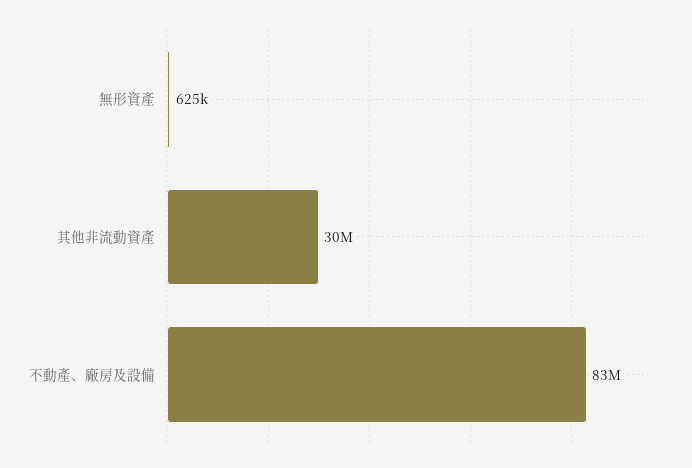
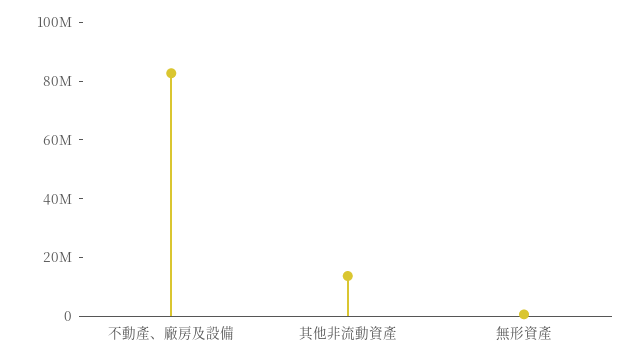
  {
    "無形資產": 625000,
-   "其他非流動資產": 30000000,
+   "其他非流動資產": 15000000,
    "不動產、廠房及設備": 83000000
  }

